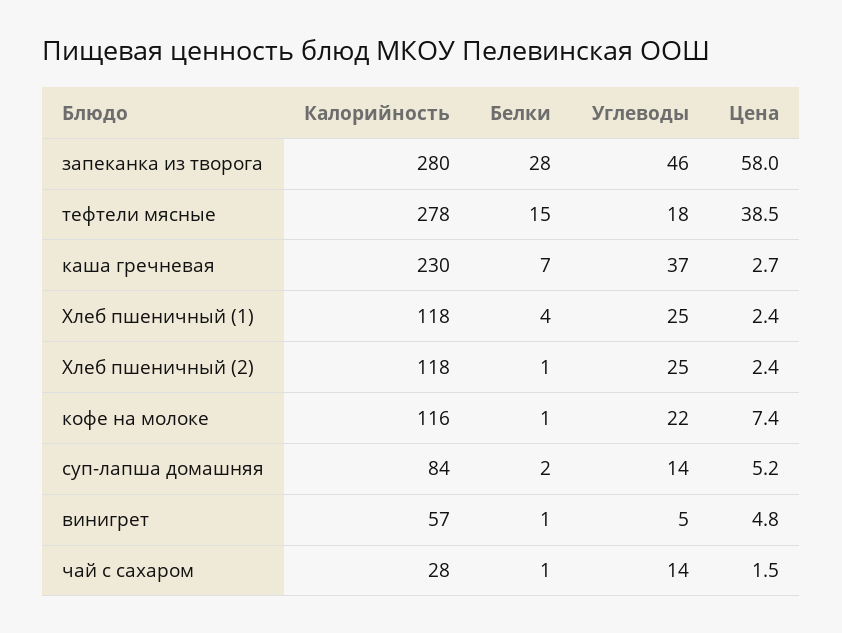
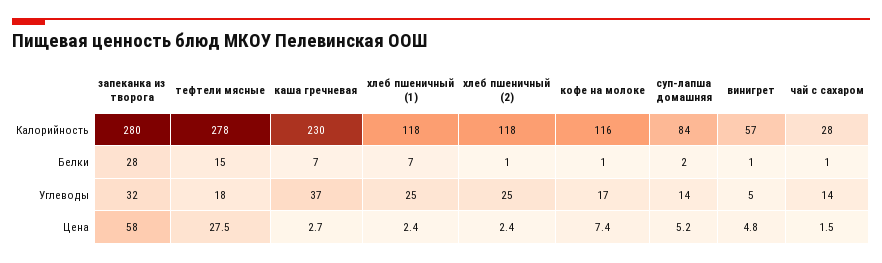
  {
    "Калорийность": {
      "запеканка из творога": 280,
      "тефтели мясные": 278,
      "каша гречневая": 230,
      "Хлеб пшеничный (1)": 118,
      "Хлеб пшеничный (2)": 118,
      "кофе на молоке": 116,
      "суп-лапша домашняя": 84,
      "винигрет": 57,
      "чай с сахаром": 28
    },
    "Белки": {
      "запеканка из творога": 28,
      "тефтели мясные": 15,
      "каша гречневая": 7,
-     "Хлеб пшеничный (1)": 4,
+     "Хлеб пшеничный (1)": 7,
      "Хлеб пшеничный (2)": 1,
      "кофе на молоке": 1,
      "суп-лапша домашняя": 2,
      "винигрет": 1,
      "чай с сахаром": 1
    },
    "Углеводы": {
-     "запеканка из творога": 46,
+     "запеканка из творога": 32,
      "тефтели мясные": 18,
      "каша гречневая": 37,
      "Хлеб пшеничный (1)": 25,
      "Хлеб пшеничный (2)": 25,
-     "кофе на молоке": 22,
+     "кофе на молоке": 17,
      "суп-лапша домашняя": 14,
      "винигрет": 5,
      "чай с сахаром": 14
    },
    "Цена": {
      "запеканка из творога": 58,
-     "тефтели мясные": 38.5,
+     "тефтели мясные": 27.5,
      "каша гречневая": 2.7,
      "Хлеб пшеничный (1)": 2.4,
      "Хлеб пшеничный (2)": 2.4,
      "кофе на молоке": 7.4,
      "суп-лапша домашняя": 5.2,
      "винигрет": 4.8,
      "чай с сахаром": 1.5
    }
  }

